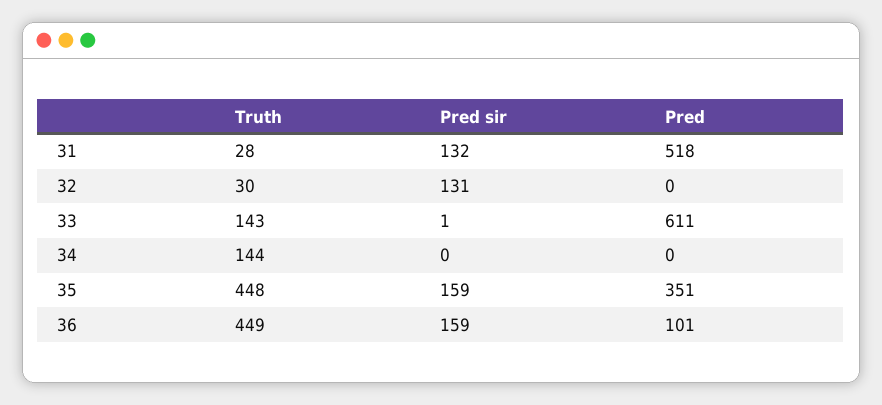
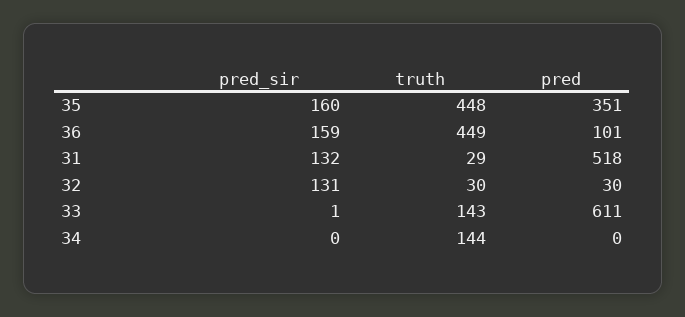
  {
    "Truth": {
-     "31": 28,
+     "31": 29,
      "32": 30,
      "33": 143,
      "34": 144,
      "35": 448,
      "36": 449
    },
    "Pred sir": {
      "31": 132,
      "32": 131,
      "33": 1,
      "34": 0,
-     "35": 159,
+     "35": 160,
      "36": 159
    },
    "Pred": {
      "31": 518,
-     "32": 0,
+     "32": 30,
      "33": 611,
      "34": 0,
      "35": 351,
      "36": 101
    }
  }

